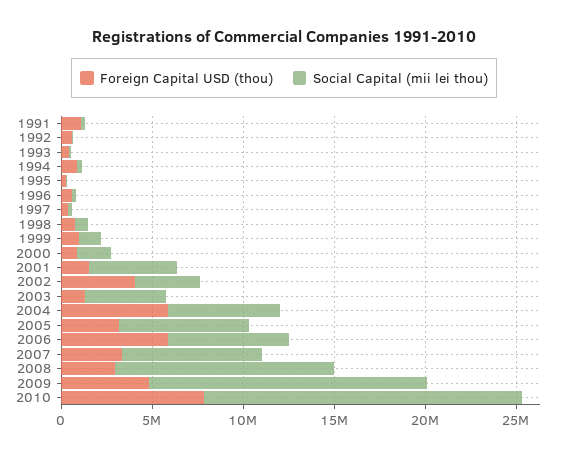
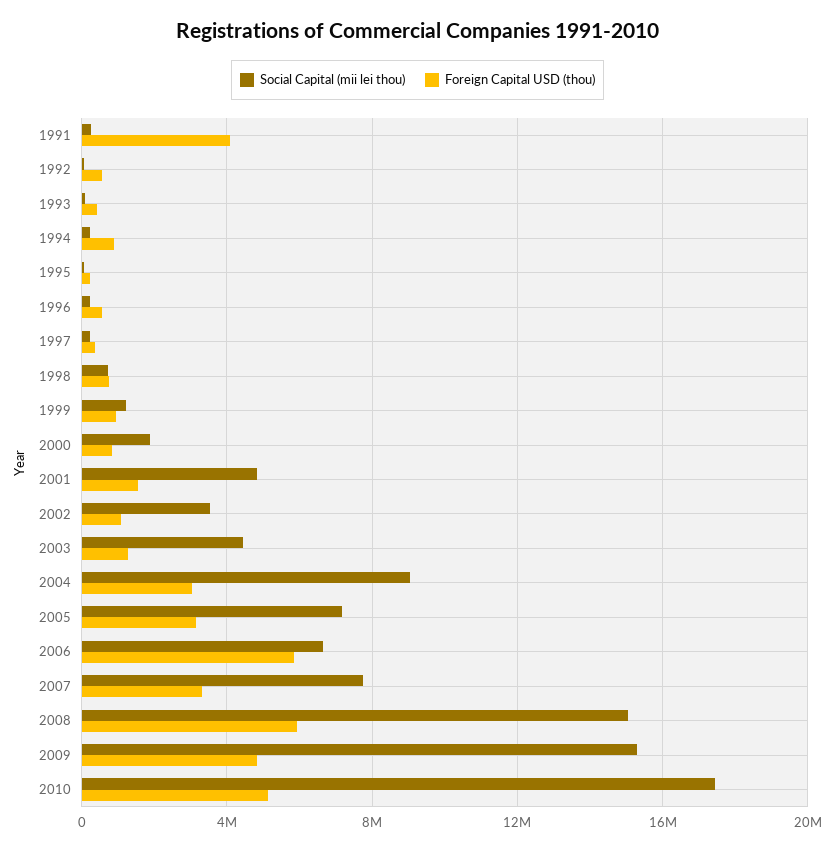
  {
    "Foreign Capital USD (thou)": {
-     "1991": 1000000,
+     "1991": 4000000,
      "1992": 500000,
      "1993": 500000,
      "1994": 1000000,
      "1995": 0,
      "1996": 500000,
      "1997": 500000,
      "1998": 1000000,
      "1999": 1000000,
      "2000": 1000000,
      "2001": 1500000,
-     "2002": 4000000,
+     "2002": 1000000,
      "2003": 1500000,
-     "2004": 6000000,
+     "2004": 3000000,
      "2005": 3000000,
      "2006": 6000000,
      "2007": 3500000,
-     "2008": 3000000,
+     "2008": 6000000,
      "2009": 5000000,
-     "2010": 8000000
+     "2010": 5000000
    },
    "Social Capital (mii lei thou)": {
      "1991": 500000,
      "1992": 0,
      "1993": 0,
      "1994": 0,
      "1995": 0,
      "1996": 0,
      "1997": 0,
      "1998": 500000,
      "1999": 1000000,
      "2000": 2000000,
      "2001": 5000000,
      "2002": 3500000,
      "2003": 4500000,
-     "2004": 6000000,
+     "2004": 9000000,
      "2005": 7000000,
      "2006": 6500000,
      "2007": 7500000,
-     "2008": 12000000,
+     "2008": 15000000,
      "2009": 15500000,
      "2010": 17500000
    }
  }

